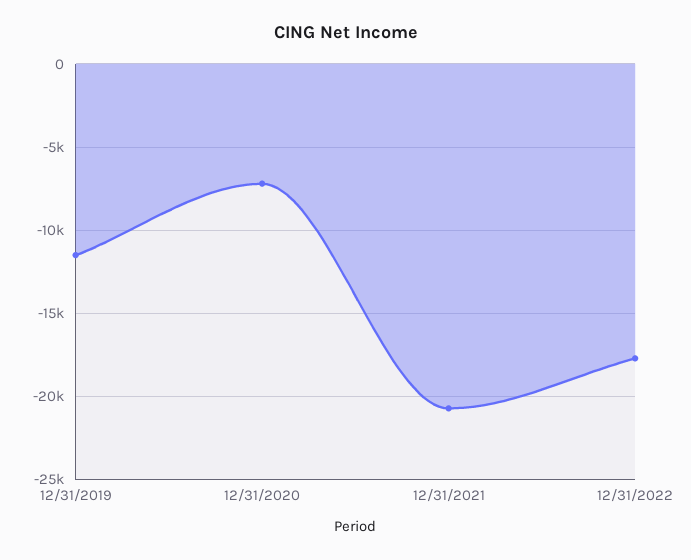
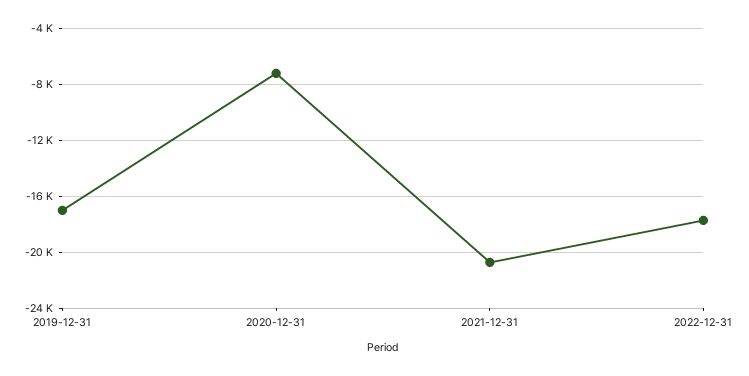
  {
-   "12/31/2019": -11500,
+   "12/31/2019": -17000,
    "12/31/2020": -7000,
    "12/31/2021": -20500,
    "12/31/2022": -17500
  }

